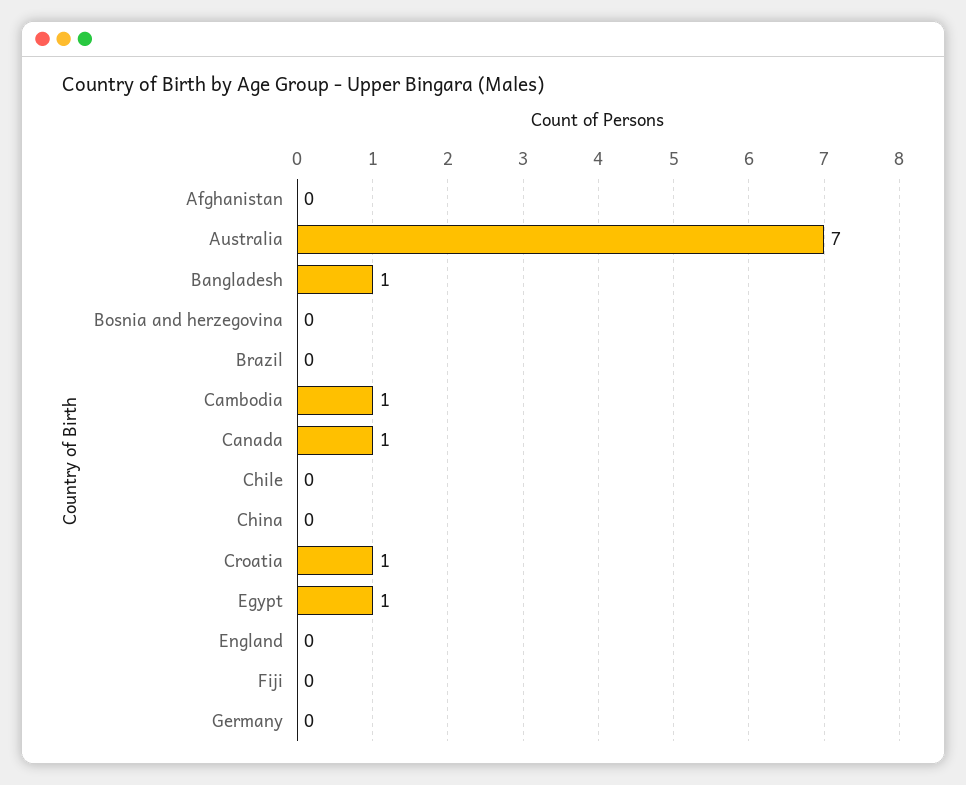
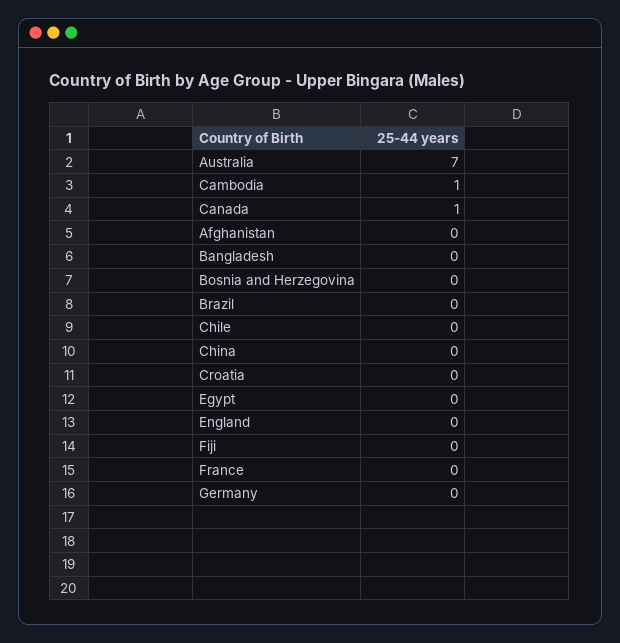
  {
    "Afghanistan": 0,
    "Australia": 7,
-   "Bangladesh": 1,
+   "Bangladesh": 0,
    "Bosnia and herzegovina": 0,
    "Brazil": 0,
    "Cambodia": 1,
    "Canada": 1,
    "Chile": 0,
    "China": 0,
-   "Croatia": 1,
+   "Croatia": 0,
-   "Egypt": 1,
+   "Egypt": 0,
    "England": 0,
    "Fiji": 0,
-   "Germany": 0
+   "Germany": 0,
+   "France": 0
  }

